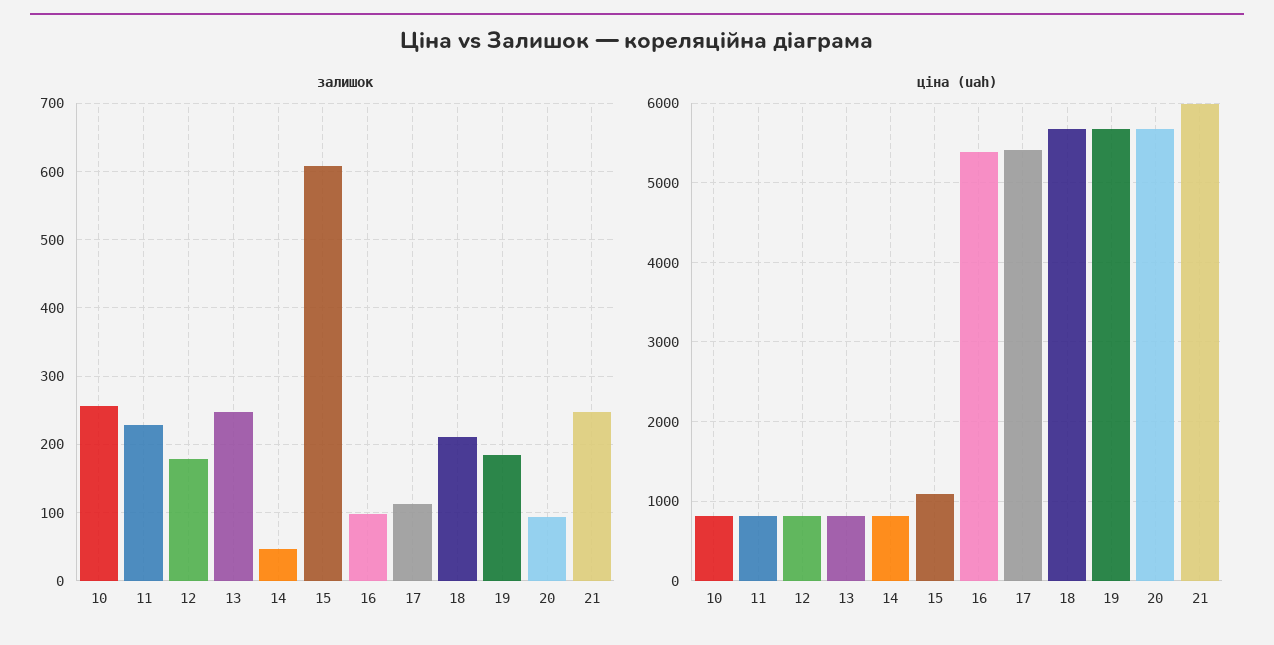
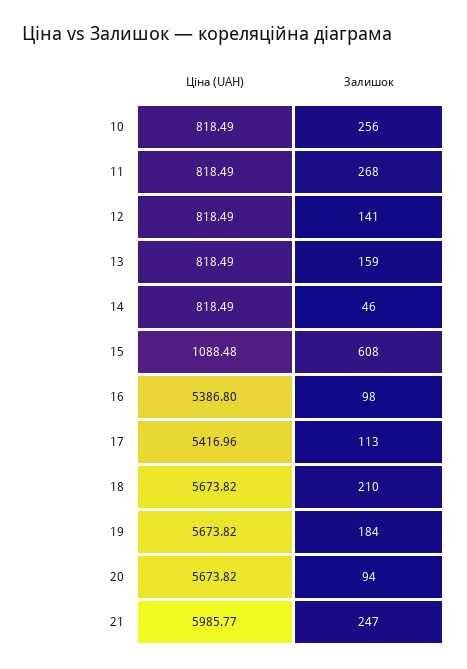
  {
    "залишок": {
      "10": 256,
-     "11": 230,
+     "11": 268,
-     "12": 180,
+     "12": 141,
-     "13": 250,
+     "13": 159,
      "14": 46,
      "15": 608,
      "16": 98,
      "17": 113,
      "18": 210,
      "19": 184,
      "20": 94,
      "21": 247
    },
    "ціна (uah)": {
      "10": 818.49,
      "11": 818.49,
      "12": 818.49,
      "13": 818.49,
      "14": 818.49,
      "15": 1088.48,
      "16": 5386.8,
      "17": 5416.96,
      "18": 5673.82,
      "19": 5673.82,
      "20": 5673.82,
      "21": 5985.77
    }
  }

